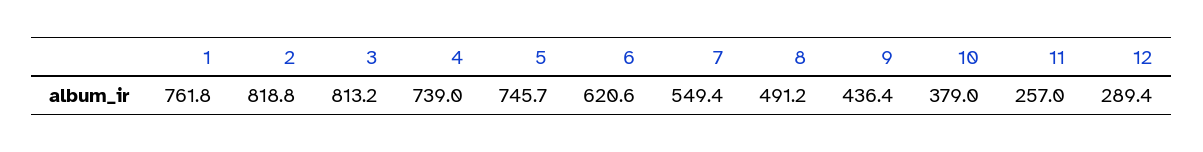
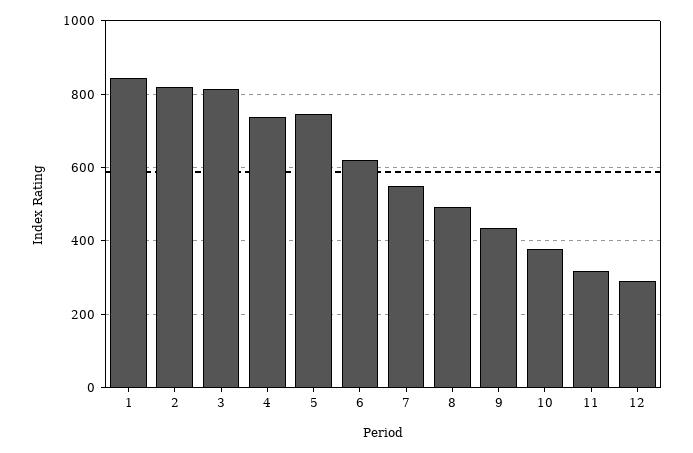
  {
-   "1": 761.8,
+   "1": 840,
    "2": 818.8,
    "3": 813.2,
    "4": 739,
    "5": 745.7,
    "6": 620.6,
    "7": 549.4,
    "8": 491.2,
    "9": 436.4,
    "10": 379,
-   "11": 257,
+   "11": 320,
    "12": 289.4
  }

